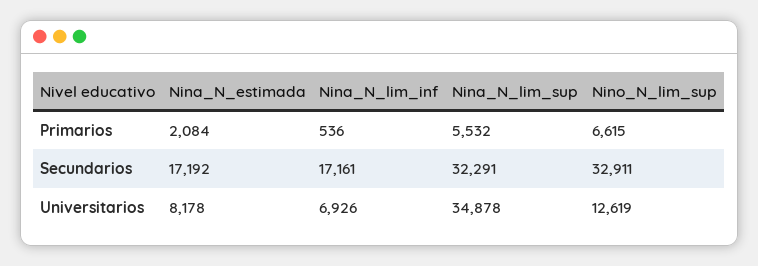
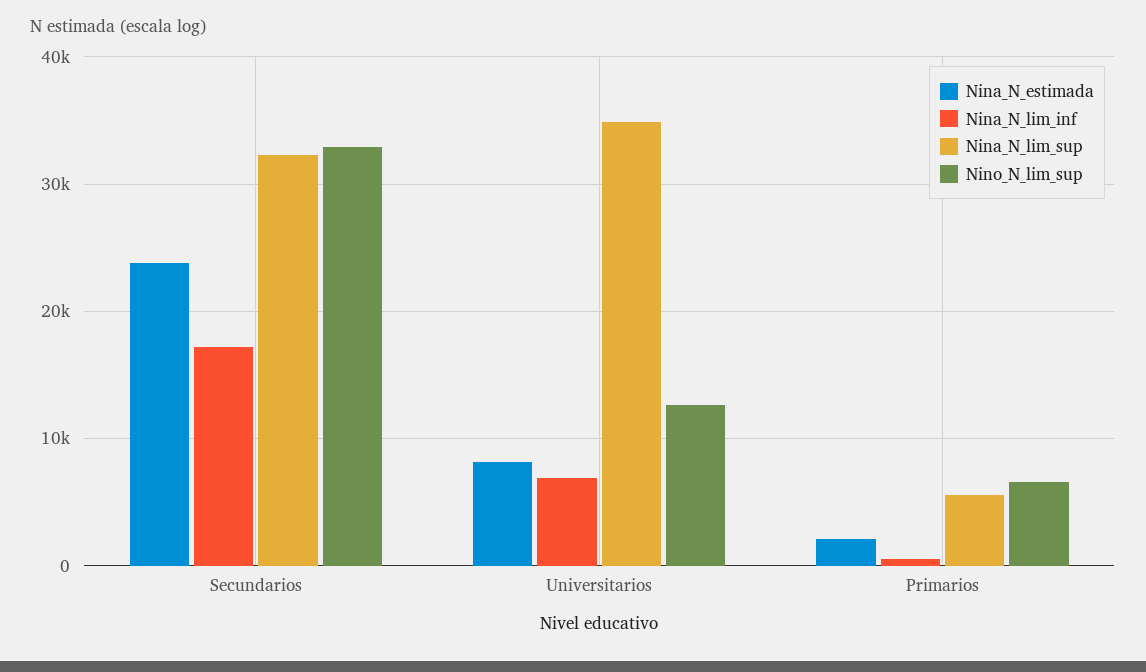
  {
    "Nina_N_estimada": {
      "Primarios": 2084,
-     "Secundarios": 17192,
+     "Secundarios": 24000,
      "Universitarios": 8178
    },
    "Nina_N_lim_inf": {
      "Primarios": 536,
      "Secundarios": 17161,
      "Universitarios": 6926
    },
    "Nina_N_lim_sup": {
      "Primarios": 5532,
      "Secundarios": 32291,
      "Universitarios": 34878
    },
    "Nino_N_lim_sup": {
      "Primarios": 6615,
      "Secundarios": 32911,
      "Universitarios": 12619
    }
  }

